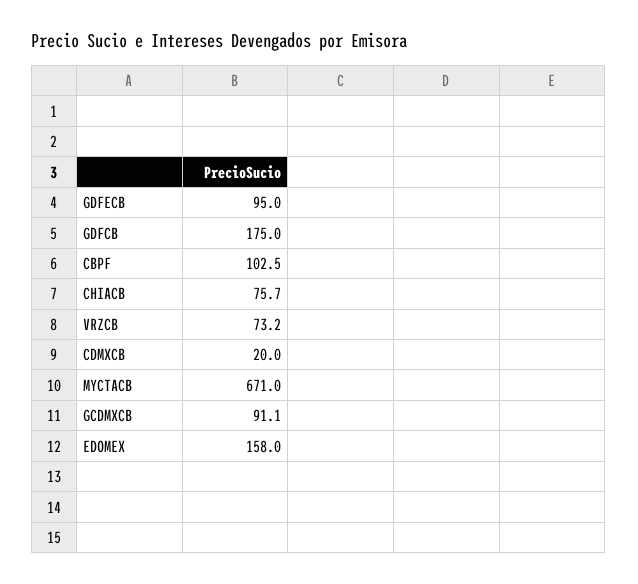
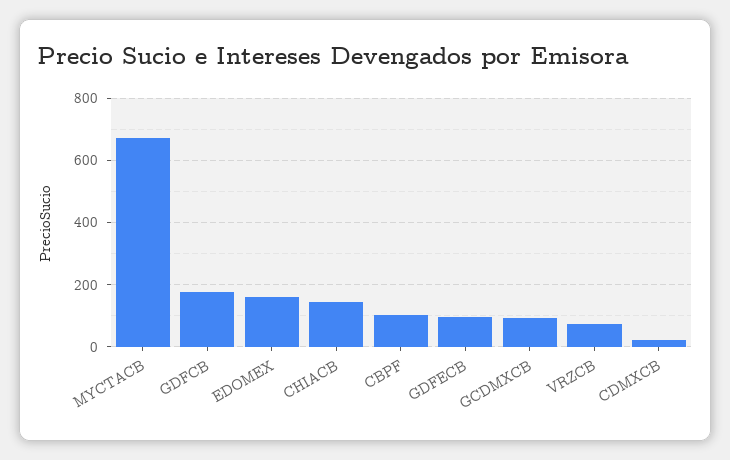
  {
    "GDFECB": 95,
    "GDFCB": 175,
    "CBPF": 102.5,
-   "CHIACB": 75.7,
+   "CHIACB": 140,
    "VRZCB": 73.2,
    "CDMXCB": 20,
    "MYCTACB": 671,
    "GCDMXCB": 91.1,
    "EDOMEX": 158
  }

